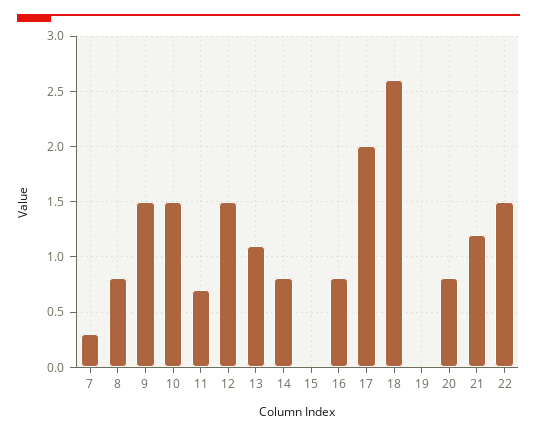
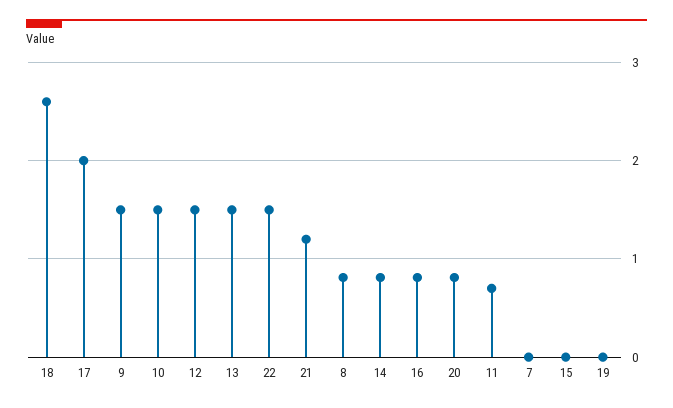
  {
-   "7": 0.3,
+   "7": 0,
    "8": 0.8,
    "9": 1.5,
    "10": 1.5,
    "11": 0.7,
    "12": 1.5,
-   "13": 1.1,
+   "13": 1.5,
    "14": 0.8,
    "15": 0,
    "16": 0.8,
    "17": 2,
    "18": 2.6,
    "19": 0,
    "20": 0.8,
    "21": 1.2,
    "22": 1.5
  }

